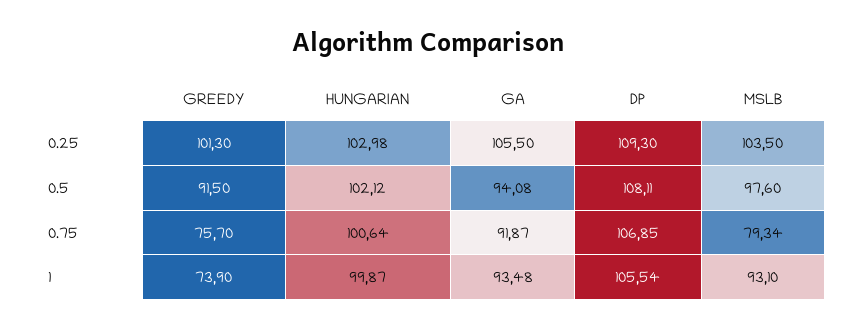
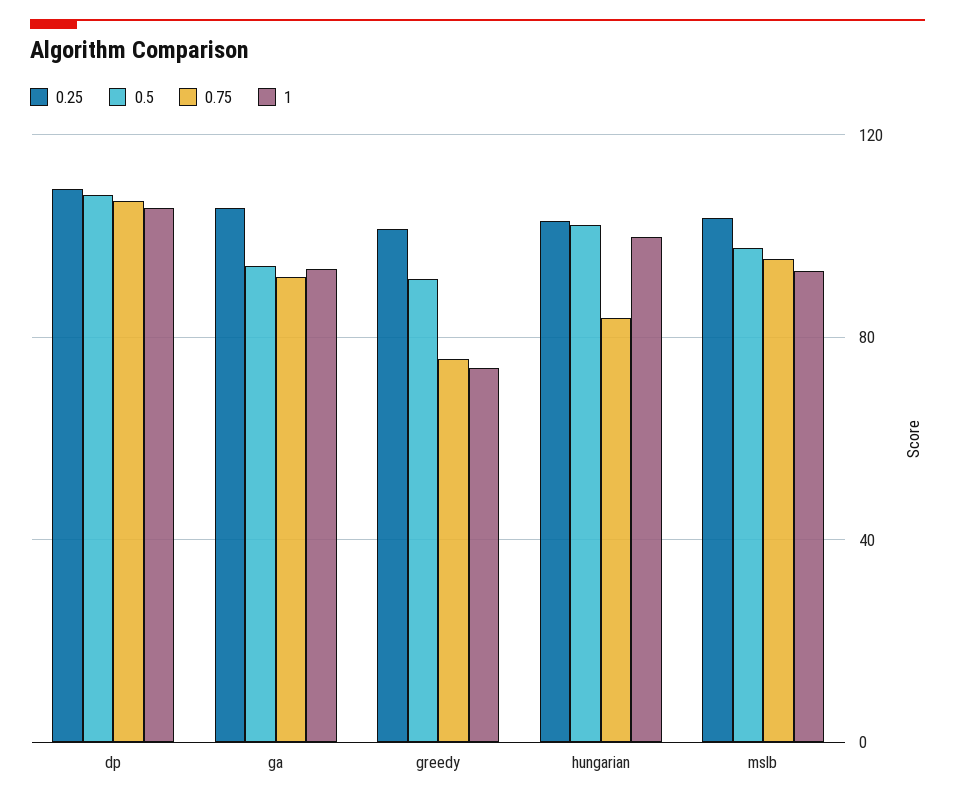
  {
    "0.25": {
      "GREEDY": 101.3,
      "HUNGARIAN": 102.98,
      "GA": 105.5,
      "DP": 109.3,
      "MSLB": 103.5
    },
    "0.5": {
      "GREEDY": 91.5,
      "HUNGARIAN": 102.12,
      "GA": 94.08,
      "DP": 108.11,
      "MSLB": 97.6
    },
    "0.75": {
      "GREEDY": 75.7,
-     "HUNGARIAN": 100.64,
+     "HUNGARIAN": 85,
      "GA": 91.87,
      "DP": 106.85,
-     "MSLB": 79.34
+     "MSLB": 95
    },
    "1": {
      "GREEDY": 73.9,
      "HUNGARIAN": 99.87,
      "GA": 93.48,
      "DP": 105.54,
      "MSLB": 93.1
    }
  }

